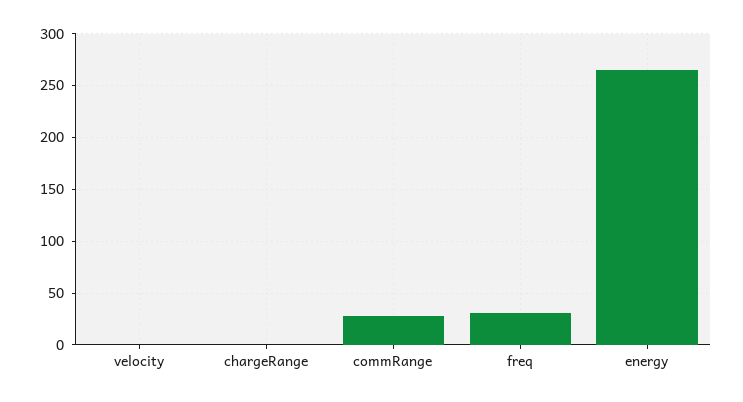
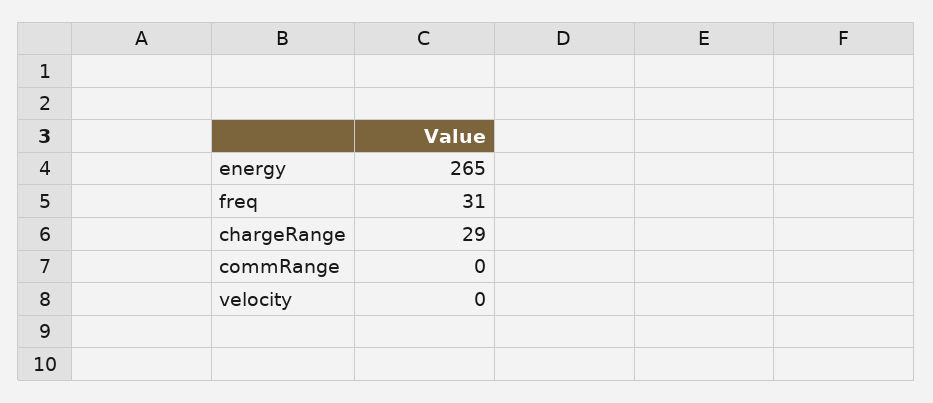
  {
    "velocity": 0,
-   "chargeRange": 0,
+   "chargeRange": 29,
-   "commRange": 30,
+   "commRange": 0,
    "freq": 31,
    "energy": 265
  }

